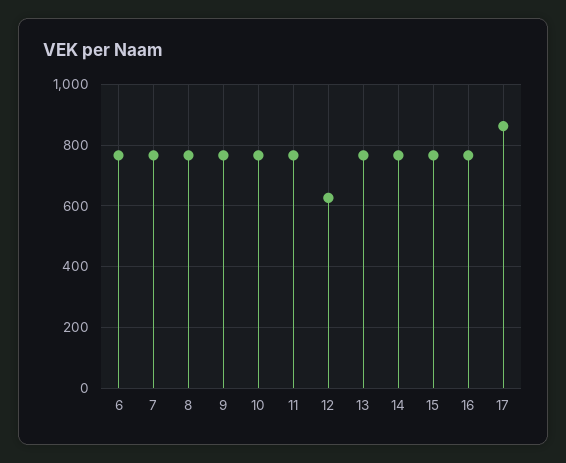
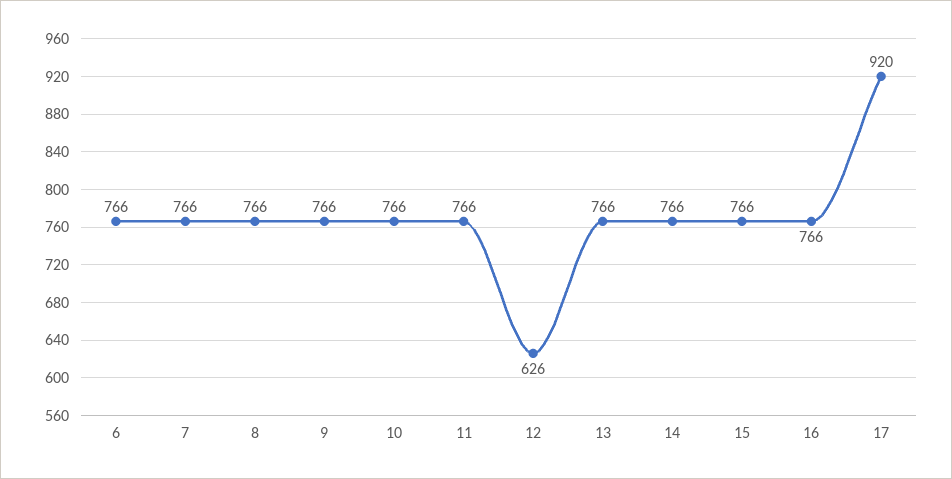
  {
    "6": 766,
    "7": 766,
    "8": 766,
    "9": 766,
    "10": 766,
    "11": 766,
    "12": 626,
    "13": 766,
    "14": 766,
    "15": 766,
    "16": 766,
-   "17": 860
+   "17": 920
  }

